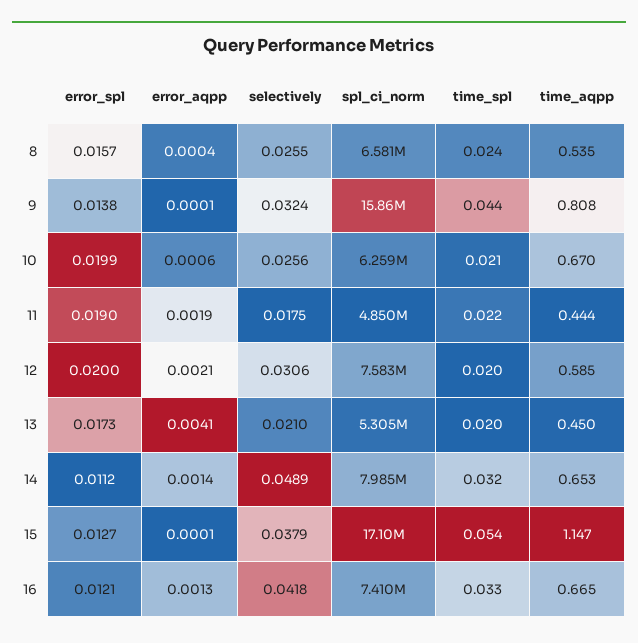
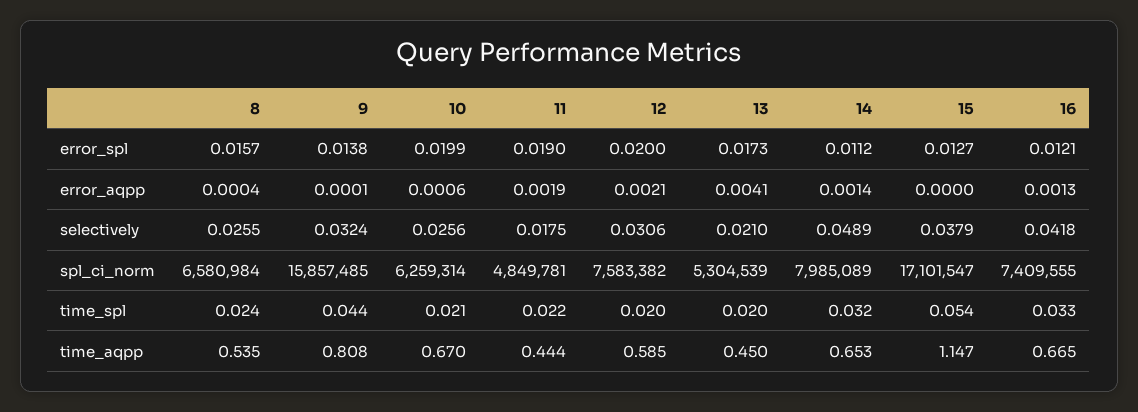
  {
    "error_spl": {
      "8": 0.0157,
      "9": 0.0138,
      "10": 0.0199,
      "11": 0.019,
      "12": 0.02,
      "13": 0.0173,
      "14": 0.0112,
      "15": 0.0127,
      "16": 0.0121
    },
    "error_aqpp": {
      "8": 0.0004,
      "9": 0.0001,
      "10": 0.0006,
      "11": 0.0019,
      "12": 0.0021,
      "13": 0.0041,
      "14": 0.0014,
-     "15": 0.0001,
+     "15": 0,
      "16": 0.0013
    },
    "selectively": {
      "8": 0.0255,
      "9": 0.0324,
      "10": 0.0256,
      "11": 0.0175,
      "12": 0.0306,
      "13": 0.021,
      "14": 0.0489,
      "15": 0.0379,
      "16": 0.0418
    },
    "spl_ci_norm": {
      "8": 6580984,
      "9": 15857485,
      "10": 6259314,
      "11": 4849781,
      "12": 7583382,
      "13": 5304539,
      "14": 7985089,
      "15": 17101547,
      "16": 7409555
    },
    "time_spl": {
      "8": 0.024,
      "9": 0.044,
      "10": 0.021,
      "11": 0.022,
      "12": 0.02,
      "13": 0.02,
      "14": 0.032,
      "15": 0.054,
      "16": 0.033
    },
    "time_aqpp": {
      "8": 0.535,
      "9": 0.808,
      "10": 0.67,
      "11": 0.444,
      "12": 0.585,
      "13": 0.45,
      "14": 0.653,
      "15": 1.147,
      "16": 0.665
    }
  }

